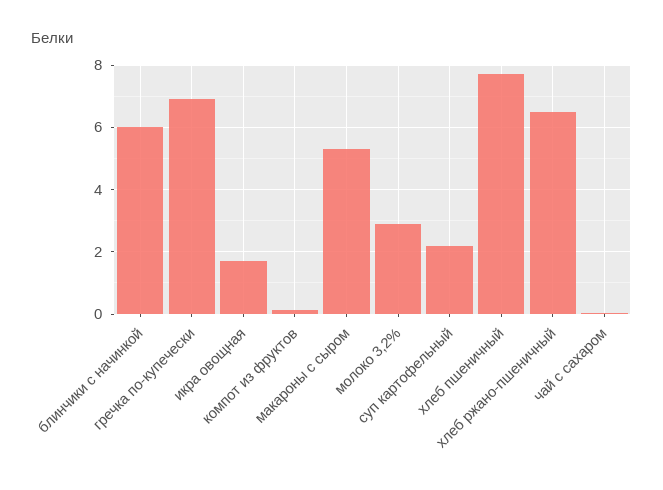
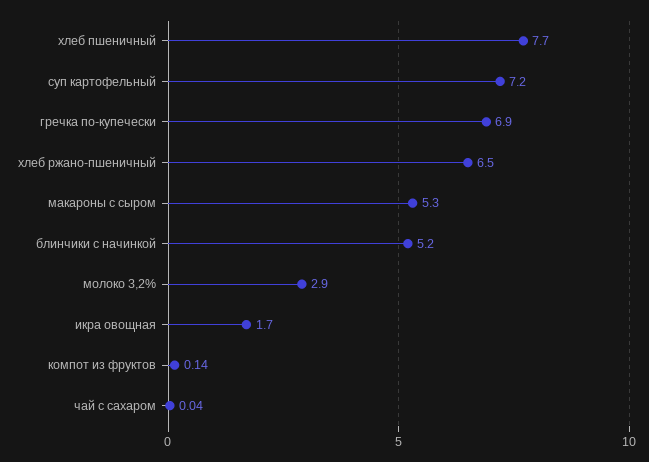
  {
-   "блинчики с начинкой": 6,
+   "блинчики с начинкой": 5.2,
    "гречка по-купечески": 6.9,
    "икра овощная": 1.7,
    "компот из фруктов": 0.14,
    "макароны с сыром": 5.3,
    "молоко 3,2%": 2.9,
-   "суп картофельный": 2.2,
+   "суп картофельный": 7.2,
    "хлеб пшеничный": 7.7,
    "хлеб ржано-пшеничный": 6.5,
    "чай с сахаром": 0.04
  }

